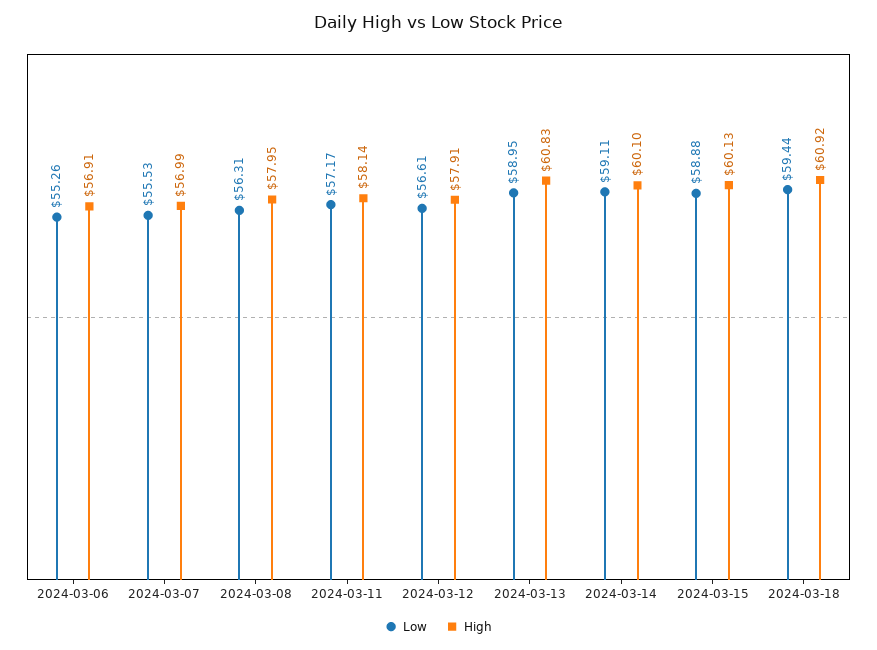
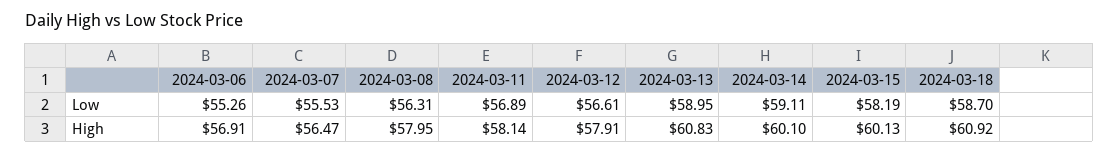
  {
    "Low": {
      "2024-03-06": 55.26,
      "2024-03-07": 55.53,
      "2024-03-08": 56.31,
-     "2024-03-11": 57.17,
+     "2024-03-11": 56.89,
      "2024-03-12": 56.61,
      "2024-03-13": 58.95,
      "2024-03-14": 59.11,
-     "2024-03-15": 58.88,
+     "2024-03-15": 58.19,
-     "2024-03-18": 59.44
+     "2024-03-18": 58.7
    },
    "High": {
      "2024-03-06": 56.91,
-     "2024-03-07": 56.99,
+     "2024-03-07": 56.47,
      "2024-03-08": 57.95,
      "2024-03-11": 58.14,
      "2024-03-12": 57.91,
      "2024-03-13": 60.83,
      "2024-03-14": 60.1,
      "2024-03-15": 60.13,
      "2024-03-18": 60.92
    }
  }

